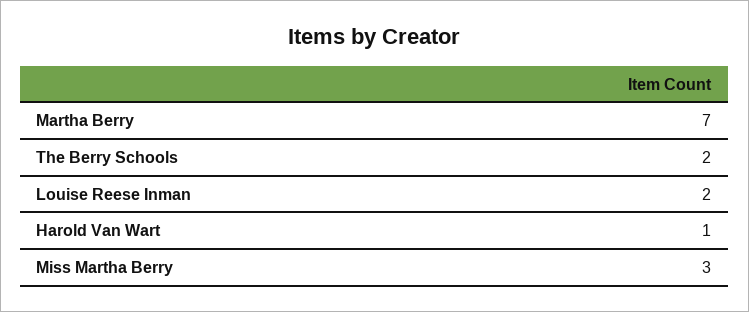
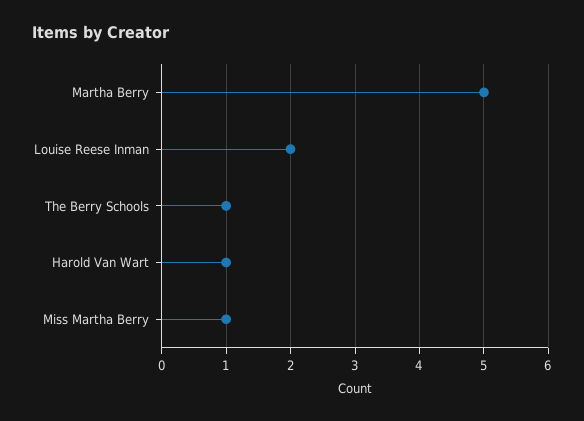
  {
-   "Martha Berry": 7,
+   "Martha Berry": 5,
-   "The Berry Schools": 2,
+   "The Berry Schools": 1,
    "Louise Reese Inman": 2,
    "Harold Van Wart": 1,
-   "Miss Martha Berry": 3
+   "Miss Martha Berry": 1
  }

